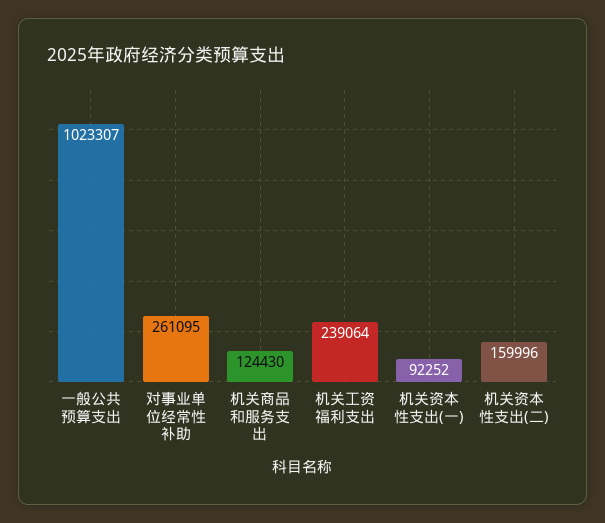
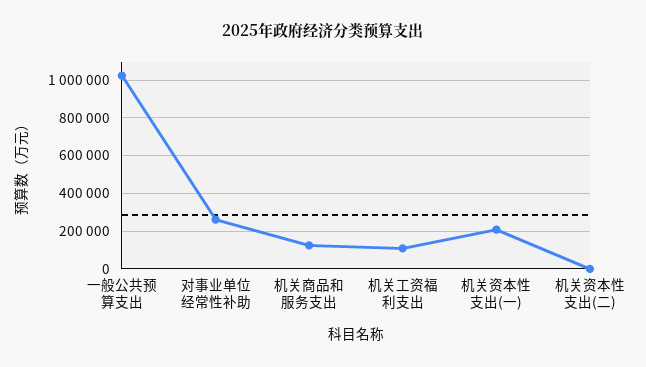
  {
    "一般公共预算支出": 1023307,
    "对事业单位经常性补助": 261095,
    "机关商品和服务支出": 124430,
-   "机关工资福利支出": 239064,
+   "机关工资福利支出": 100000,
-   "机关资本性支出(一)": 92252,
+   "机关资本性支出(一)": 200000,
-   "机关资本性支出(二)": 159996
+   "机关资本性支出(二)": 0
  }

